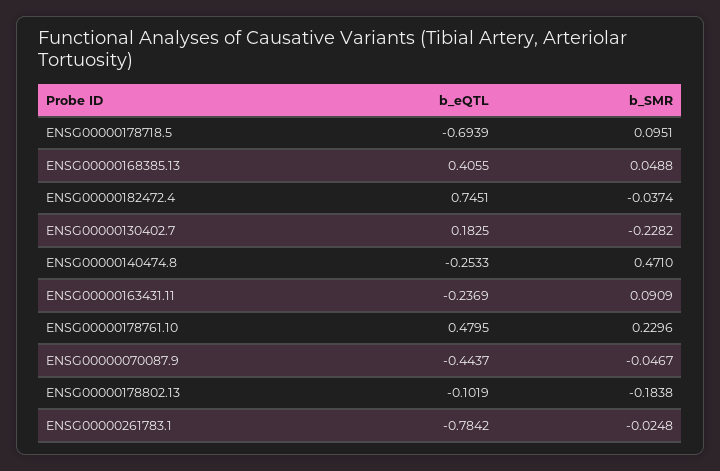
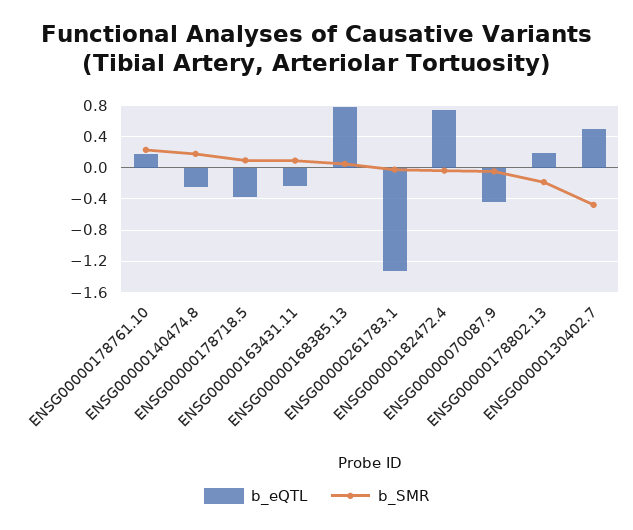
  {
    "b_eQTL": {
-     "ENSG00000178718.5": -0.6939,
+     "ENSG00000178718.5": -0.4,
-     "ENSG00000168385.13": 0.4055,
+     "ENSG00000168385.13": 0.8,
      "ENSG00000182472.4": 0.7451,
-     "ENSG00000130402.7": 0.1825,
+     "ENSG00000130402.7": 0.5,
      "ENSG00000140474.8": -0.2533,
      "ENSG00000163431.11": -0.2369,
-     "ENSG00000178761.10": 0.4795,
+     "ENSG00000178761.10": 0.2,
      "ENSG00000070087.9": -0.4437,
-     "ENSG00000178802.13": -0.1019,
+     "ENSG00000178802.13": 0.2,
-     "ENSG00000261783.1": -0.7842
+     "ENSG00000261783.1": -1.3
    },
    "b_SMR": {
      "ENSG00000178718.5": 0.0951,
      "ENSG00000168385.13": 0.0488,
      "ENSG00000182472.4": -0.0374,
-     "ENSG00000130402.7": -0.2282,
+     "ENSG00000130402.7": -0.5,
-     "ENSG00000140474.8": 0.471,
+     "ENSG00000140474.8": 0.2,
      "ENSG00000163431.11": 0.0909,
      "ENSG00000178761.10": 0.2296,
      "ENSG00000070087.9": -0.0467,
      "ENSG00000178802.13": -0.1838,
      "ENSG00000261783.1": -0.0248
    }
  }

